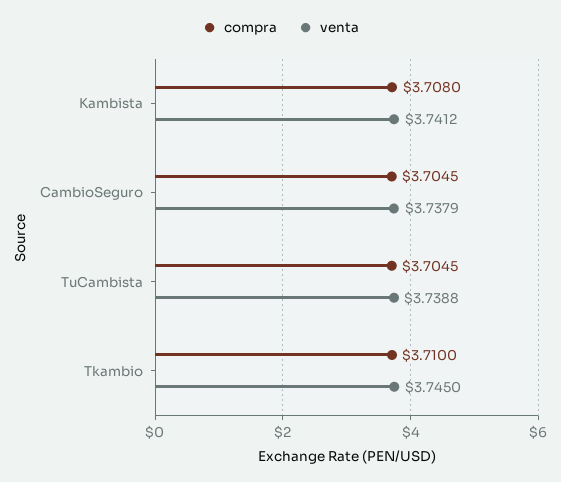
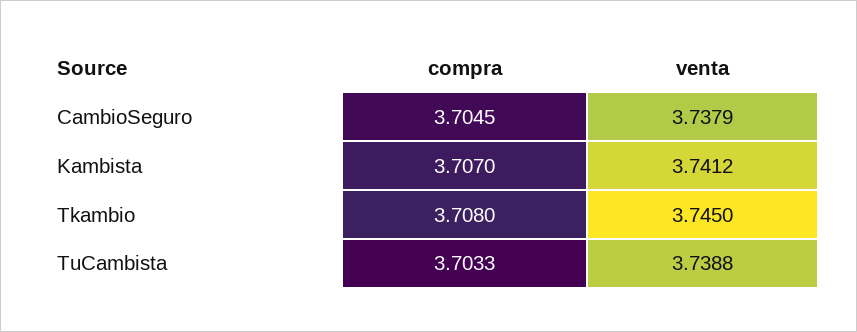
  {
    "compra": {
-     "Kambista": 3.708,
+     "Kambista": 3.707,
      "CambioSeguro": 3.7045,
-     "TuCambista": 3.7045,
+     "TuCambista": 3.7033,
-     "Tkambio": 3.71
+     "Tkambio": 3.708
    },
    "venta": {
      "Kambista": 3.7412,
      "CambioSeguro": 3.7379,
      "TuCambista": 3.7388,
      "Tkambio": 3.745
    }
  }

